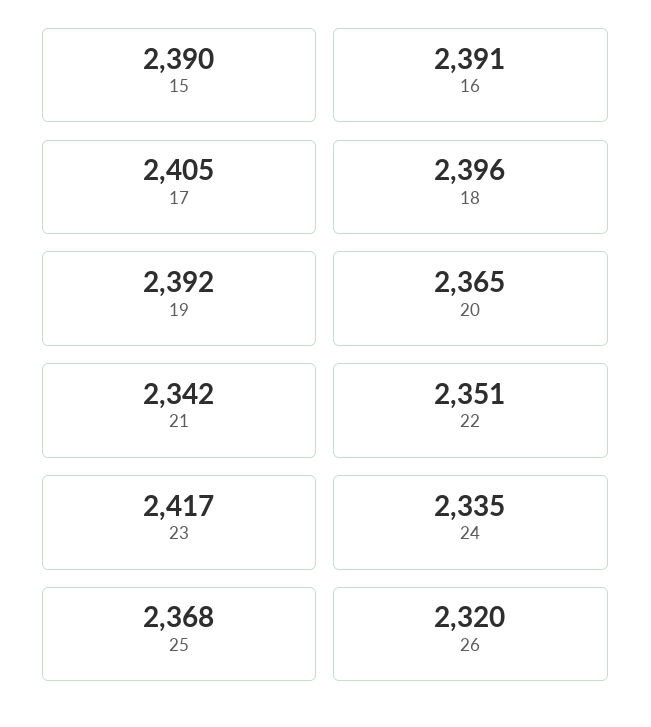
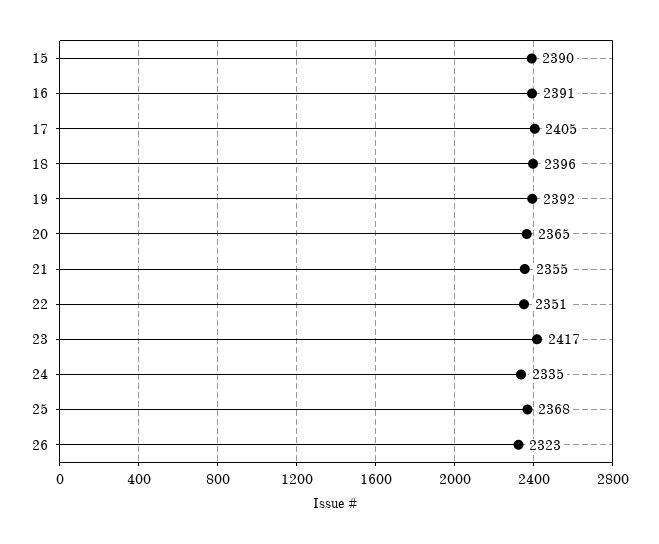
  {
    "15": 2390,
    "16": 2391,
    "17": 2405,
    "18": 2396,
    "19": 2392,
    "20": 2365,
-   "21": 2342,
+   "21": 2355,
    "22": 2351,
    "23": 2417,
    "24": 2335,
    "25": 2368,
-   "26": 2320
+   "26": 2323
  }

